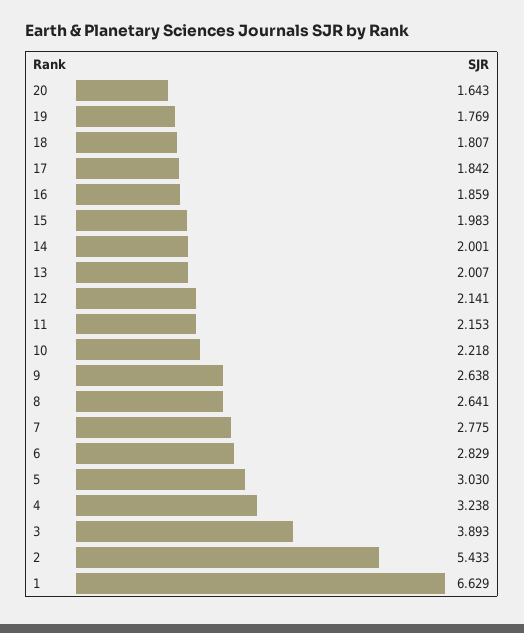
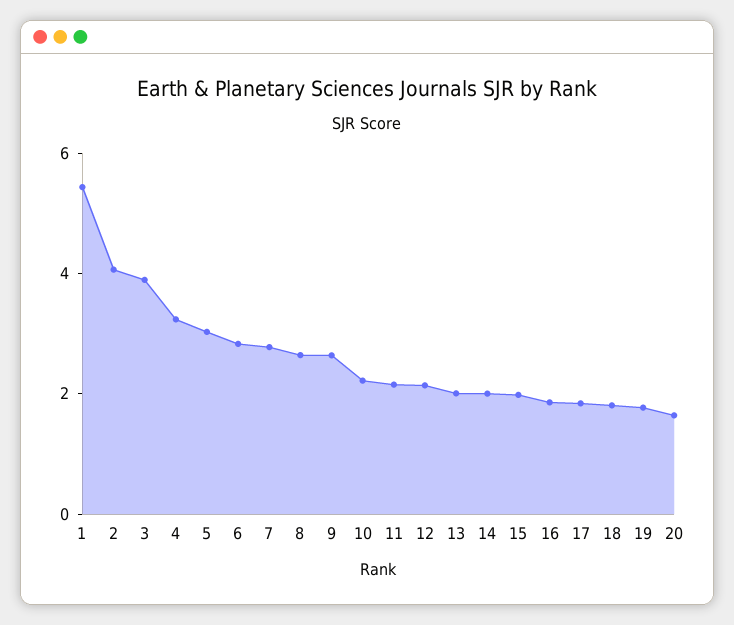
  {
    "20": 1.643,
    "19": 1.769,
    "18": 1.807,
    "17": 1.842,
    "16": 1.859,
    "15": 1.983,
    "14": 2.001,
    "13": 2.007,
    "12": 2.141,
    "11": 2.153,
    "10": 2.218,
    "9": 2.638,
    "8": 2.641,
    "7": 2.775,
    "6": 2.829,
    "5": 3.03,
    "4": 3.238,
    "3": 3.893,
-   "2": 5.433,
+   "2": 4,
-   "1": 6.629
+   "1": 5.5
  }

